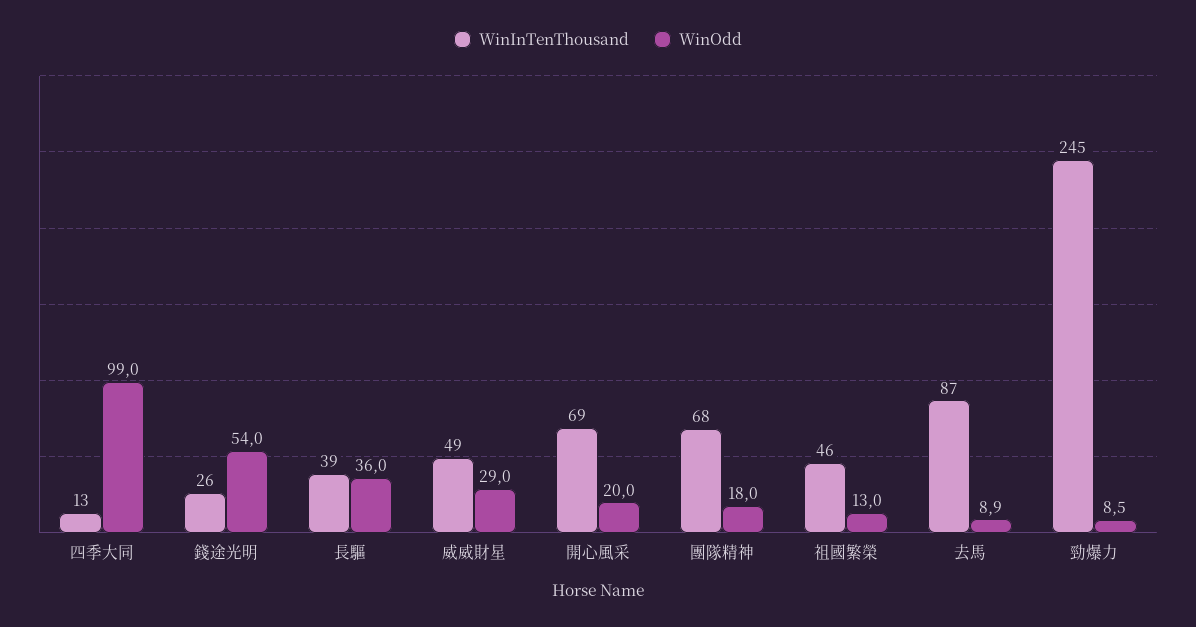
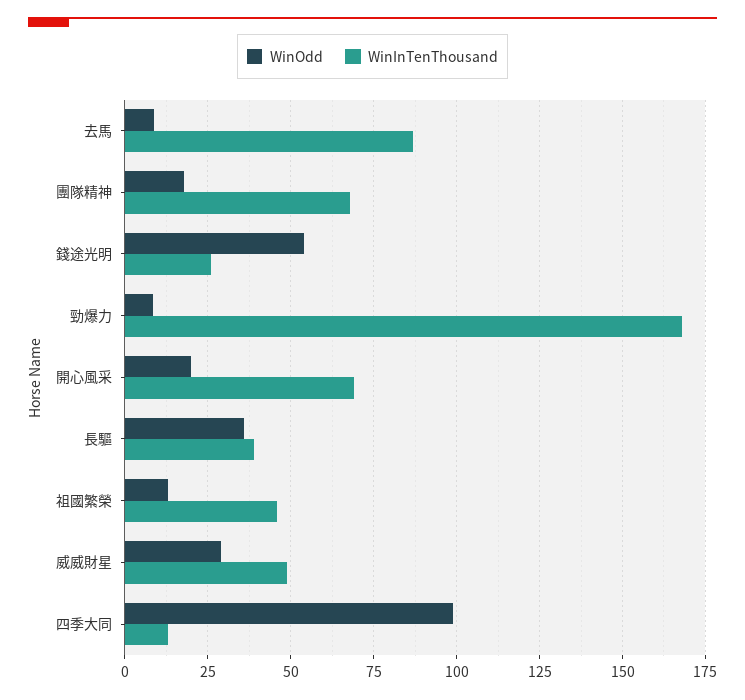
  {
    "WinInTenThousand": {
      "四季大同": 13,
      "錢途光明": 26,
      "長驅": 39,
      "威威財星": 49,
      "開心風采": 69,
      "團隊精神": 68,
      "祖國繁榮": 46,
      "去馬": 87,
-     "勁爆力": 245
+     "勁爆力": 167.5
    },
    "WinOdd": {
      "四季大同": 99,
      "錢途光明": 54,
      "長驅": 36,
      "威威財星": 29,
      "開心風采": 20,
      "團隊精神": 18,
      "祖國繁榮": 13,
      "去馬": 8.9,
      "勁爆力": 8.5
    }
  }

